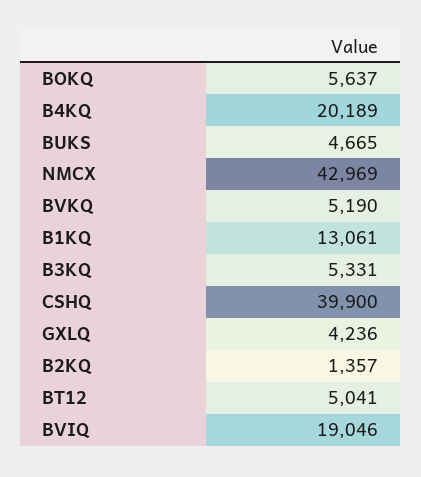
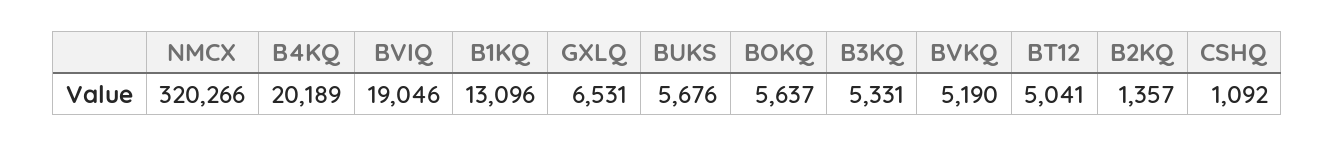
  {
    "BOKQ": 5637,
    "B4KQ": 20189,
-   "BUKS": 4665,
+   "BUKS": 5676,
-   "NMCX": 42969,
+   "NMCX": 320266,
    "BVKQ": 5190,
-   "B1KQ": 13061,
+   "B1KQ": 13096,
    "B3KQ": 5331,
-   "CSHQ": 39900,
+   "CSHQ": 1092,
-   "GXLQ": 4236,
+   "GXLQ": 6531,
    "B2KQ": 1357,
    "BT12": 5041,
    "BVIQ": 19046
  }

